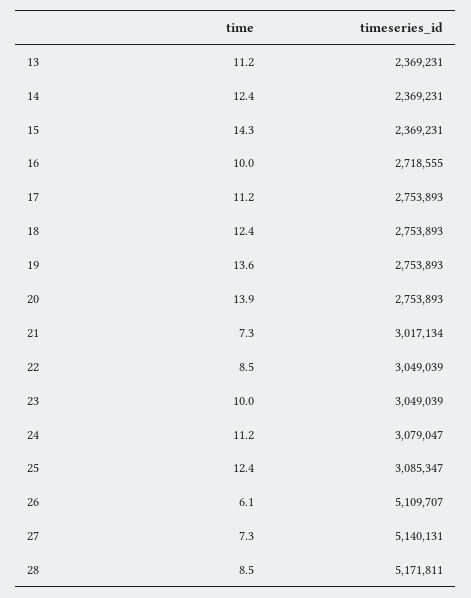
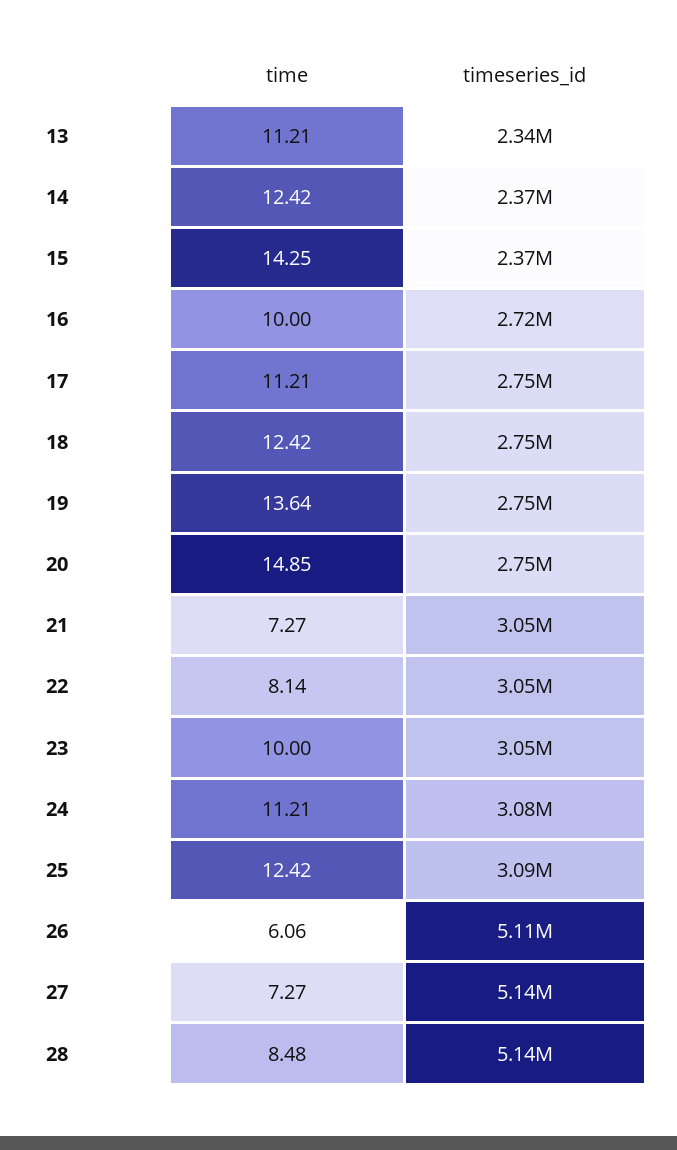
  {
    "time": {
      "13": 11.21,
      "14": 12.42,
      "15": 14.25,
      "16": 10,
      "17": 11.21,
      "18": 12.42,
      "19": 13.64,
-     "20": 13.9,
+     "20": 14.85,
      "21": 7.27,
-     "22": 8.5,
+     "22": 8.14,
      "23": 10,
      "24": 11.21,
      "25": 12.42,
      "26": 6.06,
      "27": 7.27,
      "28": 8.48
    },
    "timeseries_id": {
-     "13": 2369231,
+     "13": 2340000,
      "14": 2369231,
      "15": 2369231,
      "16": 2718555,
      "17": 2753893,
      "18": 2753893,
      "19": 2753893,
      "20": 2753893,
-     "21": 3017134,
+     "21": 3050000,
      "22": 3049039,
      "23": 3049039,
      "24": 3079047,
      "25": 3085347,
      "26": 5109707,
      "27": 5140131,
-     "28": 5171811
+     "28": 5140000
    }
  }

